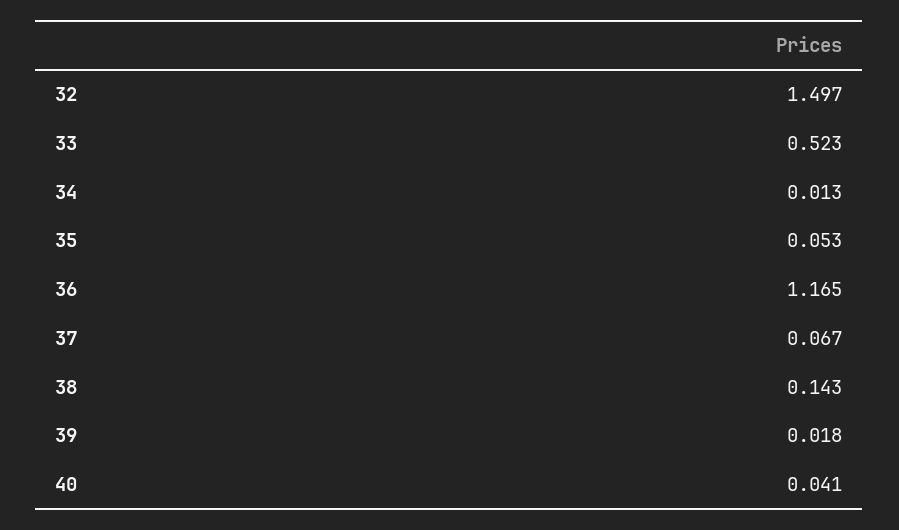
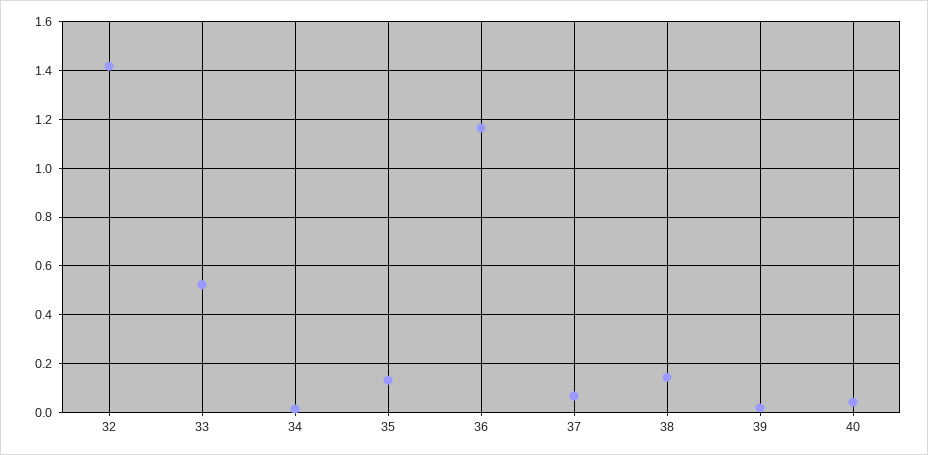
  {
-   "32": 1.497,
+   "32": 1.425,
    "33": 0.523,
    "34": 0.013,
-   "35": 0.053,
+   "35": 0.125,
    "36": 1.165,
    "37": 0.067,
    "38": 0.143,
    "39": 0.018,
    "40": 0.041
  }

